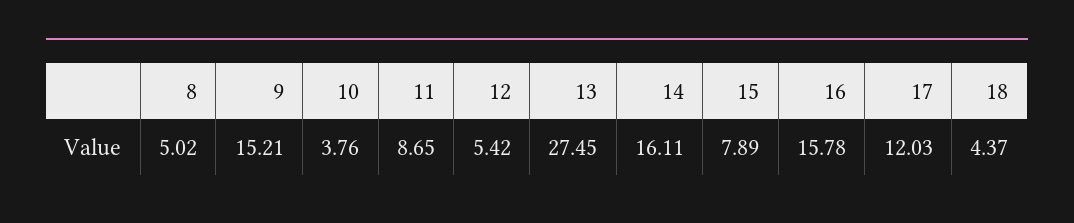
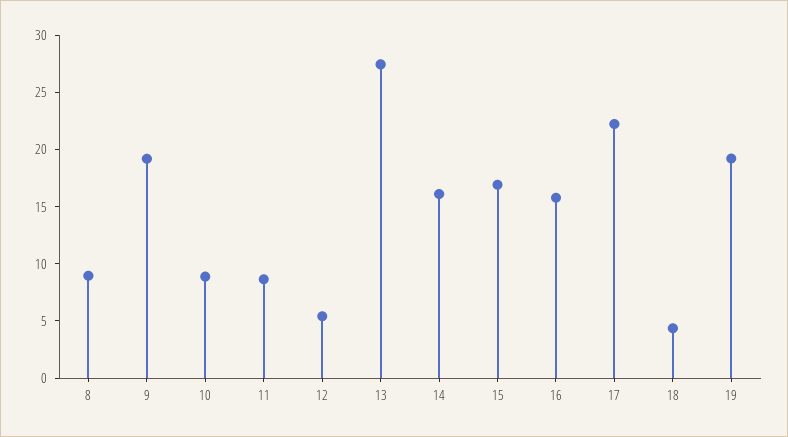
  {
-   "8": 5.02,
+   "8": 9,
-   "9": 15.21,
+   "9": 19,
-   "10": 3.76,
+   "10": 9,
    "11": 8.65,
    "12": 5.42,
    "13": 27.45,
    "14": 16.11,
-   "15": 7.89,
+   "15": 17,
    "16": 15.78,
-   "17": 12.03,
+   "17": 22,
-   "18": 4.37
+   "18": 4.37,
+   "19": 19
  }

